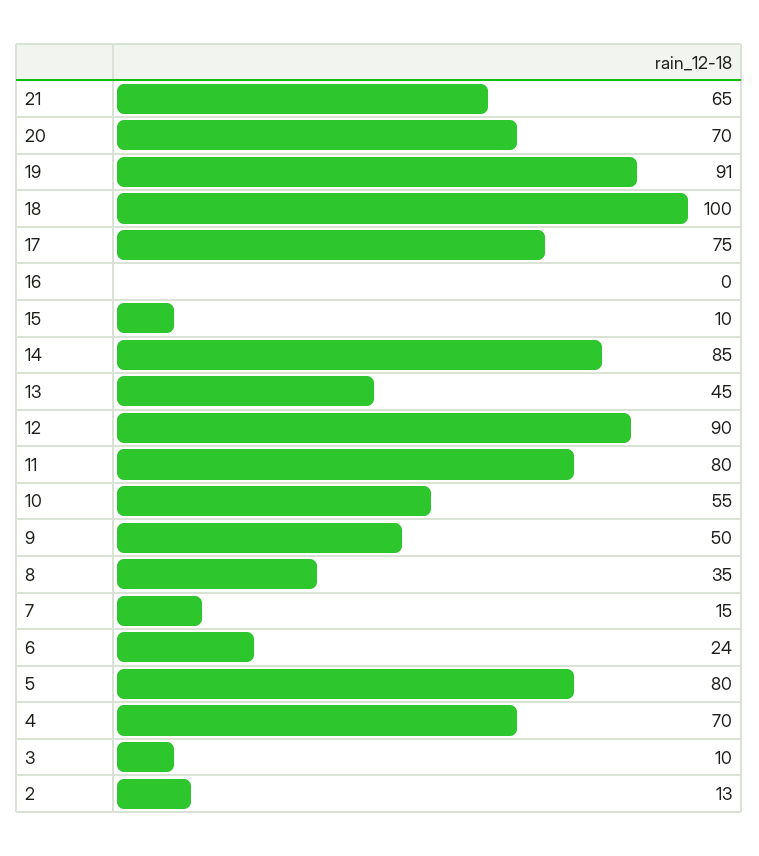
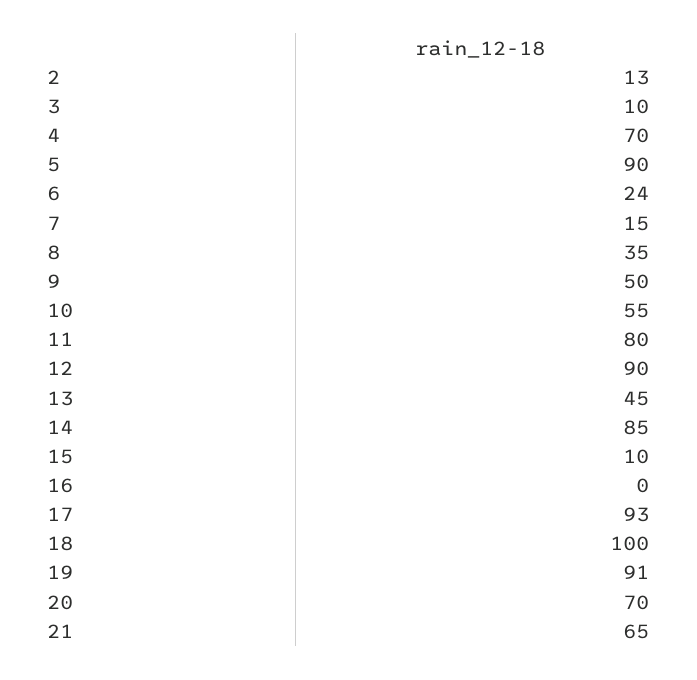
  {
    "21": 65,
    "20": 70,
    "19": 91,
    "18": 100,
-   "17": 75,
+   "17": 93,
    "16": 0,
    "15": 10,
    "14": 85,
    "13": 45,
    "12": 90,
    "11": 80,
    "10": 55,
    "9": 50,
    "8": 35,
    "7": 15,
    "6": 24,
-   "5": 80,
+   "5": 90,
    "4": 70,
    "3": 10,
    "2": 13
  }

